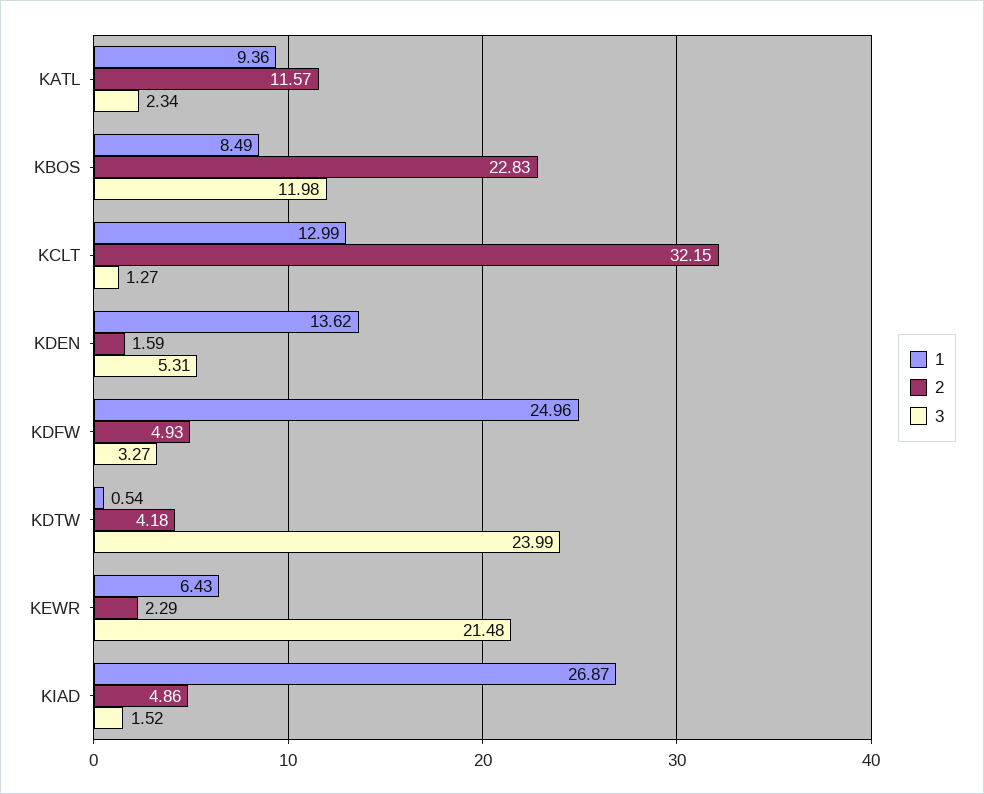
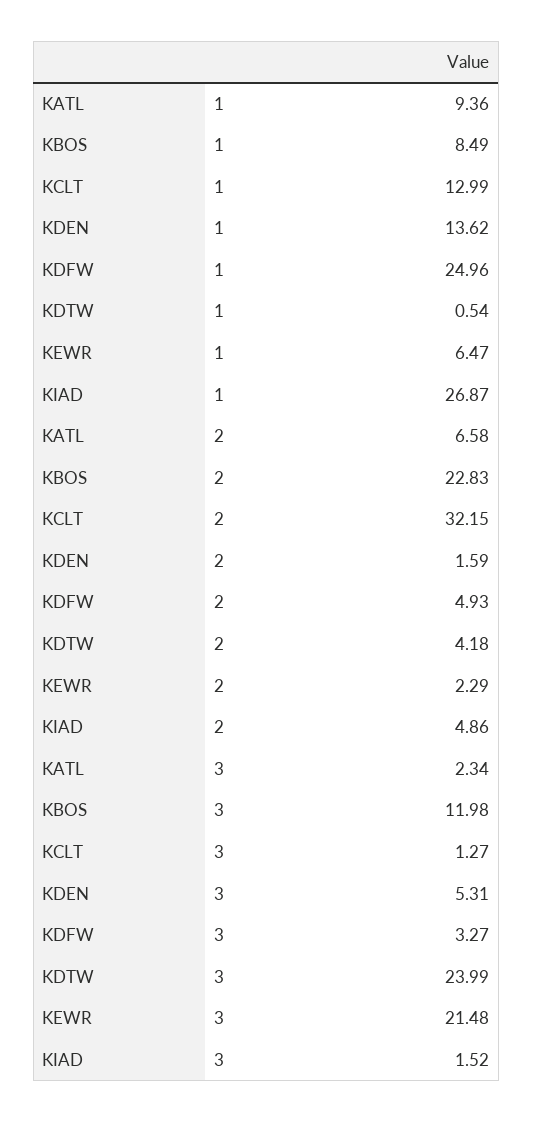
  {
    "1": {
      "KATL": 9.36,
      "KBOS": 8.49,
      "KCLT": 12.99,
      "KDEN": 13.62,
      "KDFW": 24.96,
      "KDTW": 0.54,
-     "KEWR": 6.43,
+     "KEWR": 6.47,
      "KIAD": 26.87
    },
    "2": {
-     "KATL": 11.57,
+     "KATL": 6.58,
      "KBOS": 22.83,
      "KCLT": 32.15,
      "KDEN": 1.59,
      "KDFW": 4.93,
      "KDTW": 4.18,
      "KEWR": 2.29,
      "KIAD": 4.86
    },
    "3": {
      "KATL": 2.34,
      "KBOS": 11.98,
      "KCLT": 1.27,
      "KDEN": 5.31,
      "KDFW": 3.27,
      "KDTW": 23.99,
      "KEWR": 21.48,
      "KIAD": 1.52
    }
  }

